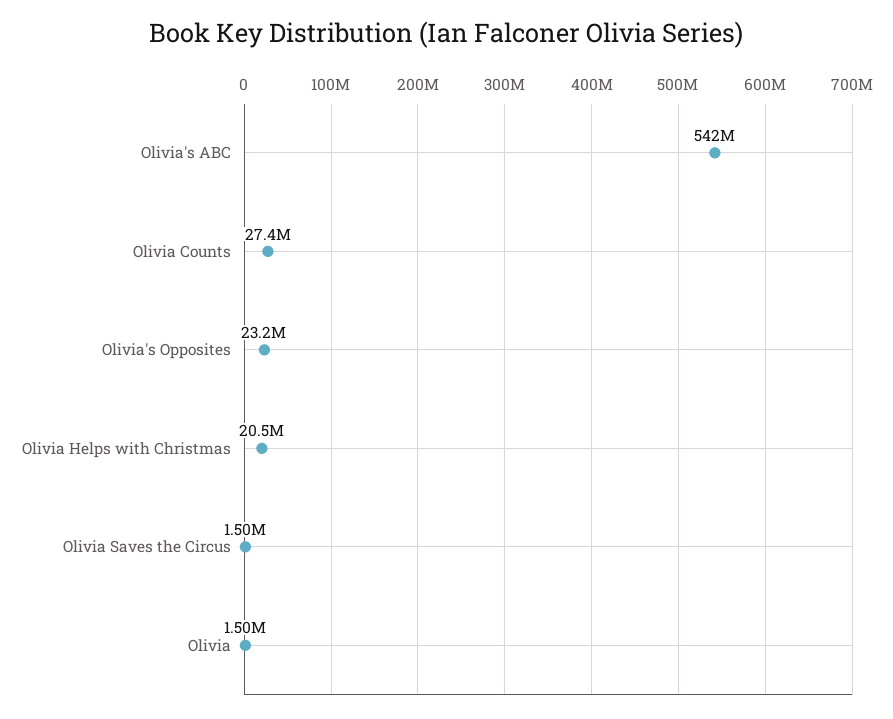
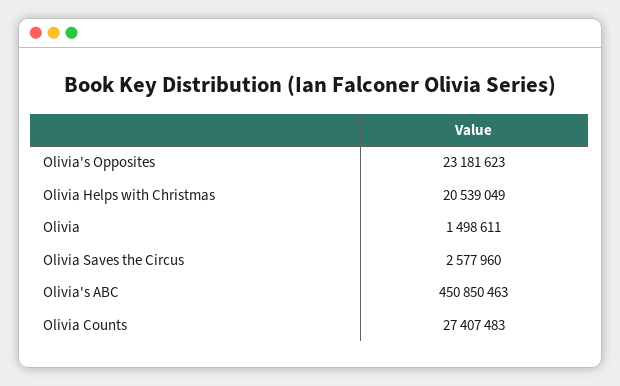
  {
-   "Olivia's ABC": 542000000,
+   "Olivia's ABC": 450850463,
    "Olivia Counts": 27407483,
    "Olivia's Opposites": 23181623,
    "Olivia Helps with Christmas": 20539049,
-   "Olivia Saves the Circus": 1500000,
+   "Olivia Saves the Circus": 2577960,
    "Olivia": 1498611
  }

